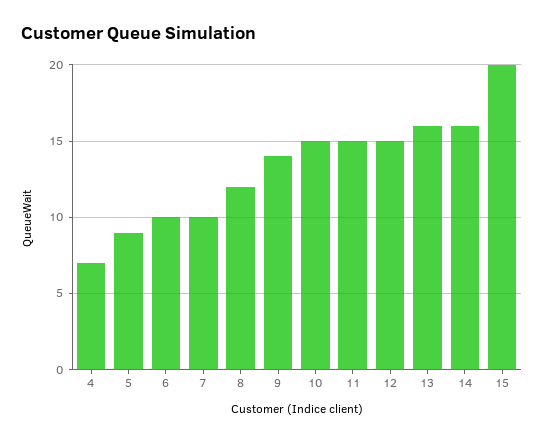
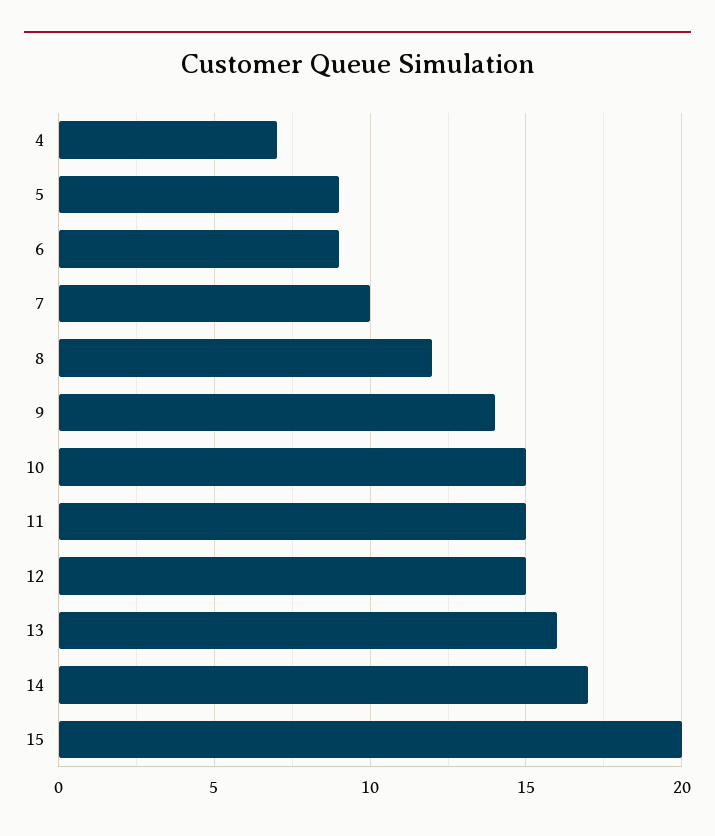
  {
    "4": 7,
    "5": 9,
-   "6": 10,
+   "6": 9,
    "7": 10,
    "8": 12,
    "9": 14,
    "10": 15,
    "11": 15,
    "12": 15,
    "13": 16,
-   "14": 16,
+   "14": 17,
    "15": 20
  }

